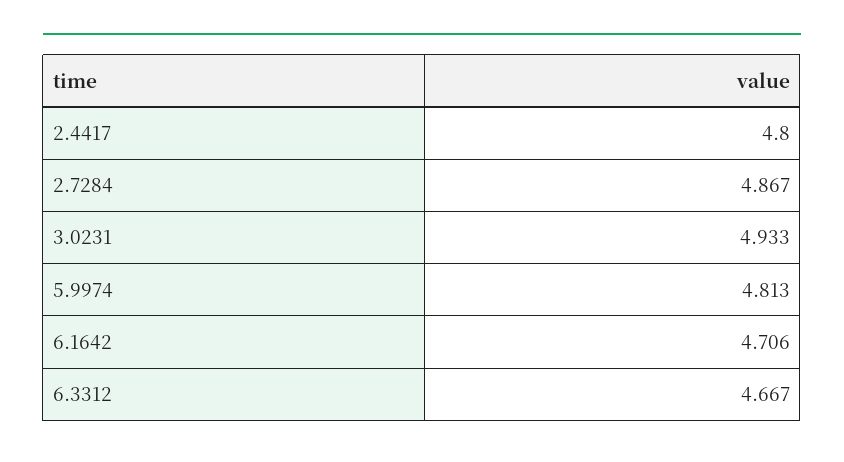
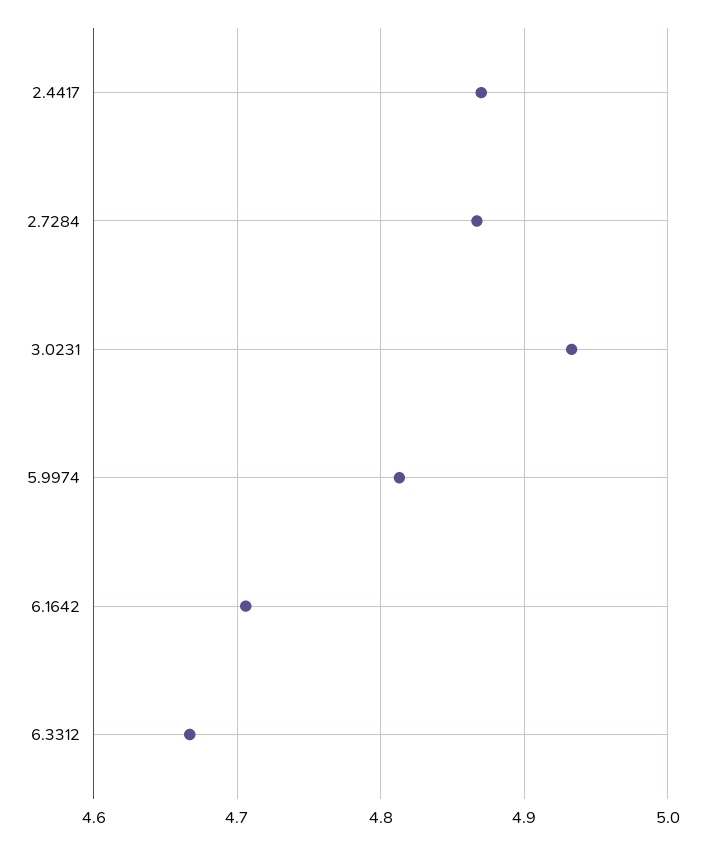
  {
-   "2.4417": 4.8,
+   "2.4417": 4.87,
    "2.7284": 4.867,
    "3.0231": 4.933,
    "5.9974": 4.813,
    "6.1642": 4.706,
    "6.3312": 4.667
  }

